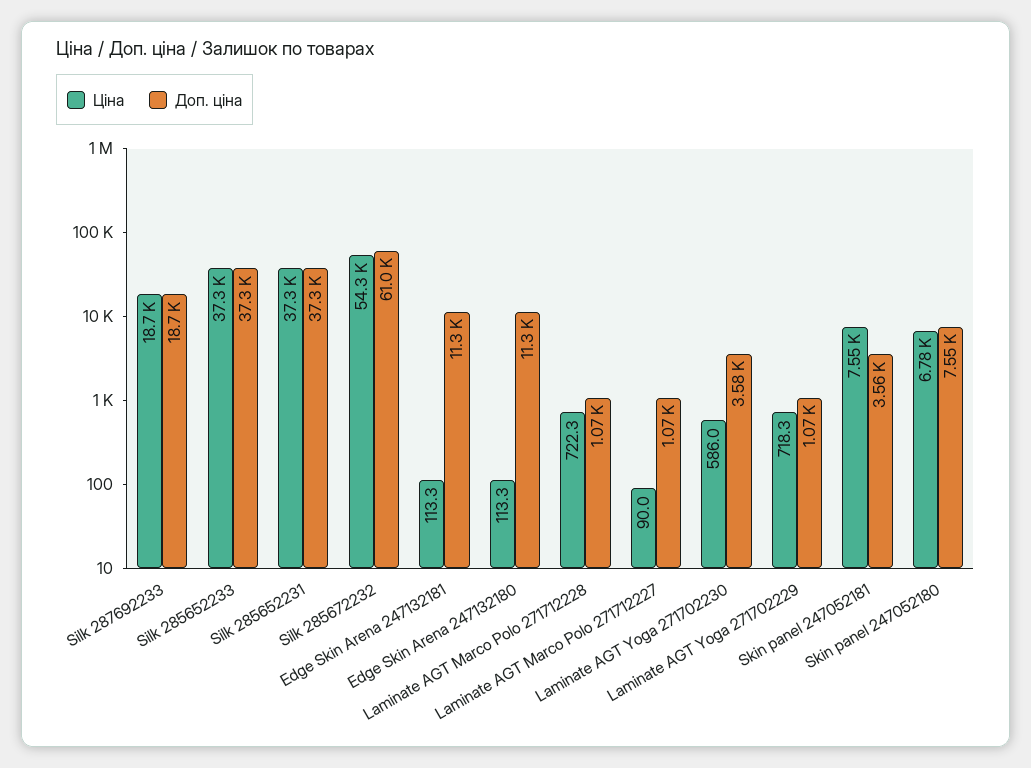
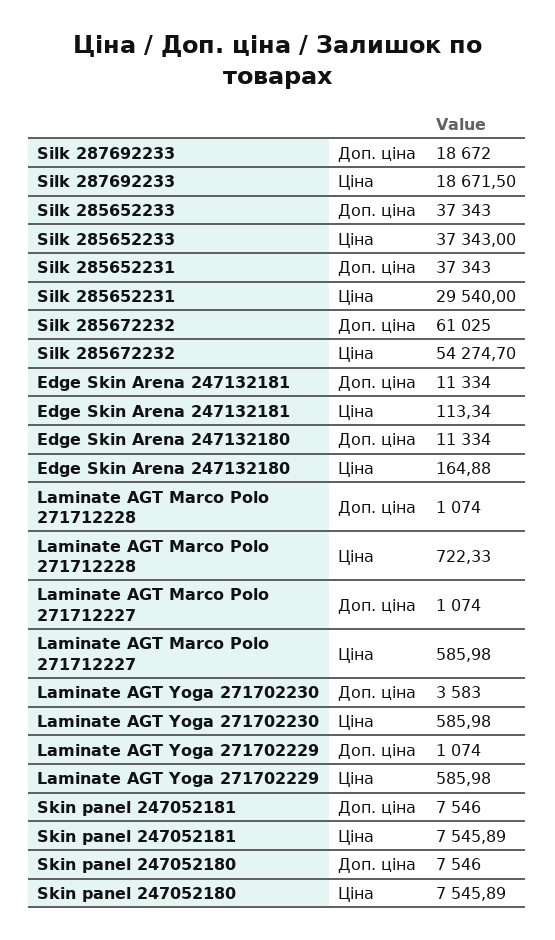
  {
    "Ціна": {
      "Silk 287692233": 18671.5,
      "Silk 285652233": 37343,
-     "Silk 285652231": 37300,
+     "Silk 285652231": 29540,
      "Silk 285672232": 54274.7,
      "Edge Skin Arena 247132181": 113.34,
-     "Edge Skin Arena 247132180": 113.3,
+     "Edge Skin Arena 247132180": 164.88,
      "Laminate AGT Marco Polo 271712228": 722.33,
-     "Laminate AGT Marco Polo 271712227": 90,
+     "Laminate AGT Marco Polo 271712227": 585.98,
      "Laminate AGT Yoga 271702230": 585.98,
-     "Laminate AGT Yoga 271702229": 718.3,
+     "Laminate AGT Yoga 271702229": 585.98,
      "Skin panel 247052181": 7545.89,
-     "Skin panel 247052180": 6780
+     "Skin panel 247052180": 7545.89
    },
    "Доп. ціна": {
      "Silk 287692233": 18672,
      "Silk 285652233": 37343,
      "Silk 285652231": 37343,
      "Silk 285672232": 61025,
      "Edge Skin Arena 247132181": 11334,
      "Edge Skin Arena 247132180": 11334,
      "Laminate AGT Marco Polo 271712228": 1074,
      "Laminate AGT Marco Polo 271712227": 1074,
      "Laminate AGT Yoga 271702230": 3583,
      "Laminate AGT Yoga 271702229": 1074,
-     "Skin panel 247052181": 3560,
+     "Skin panel 247052181": 7546,
      "Skin panel 247052180": 7546
    }
  }

